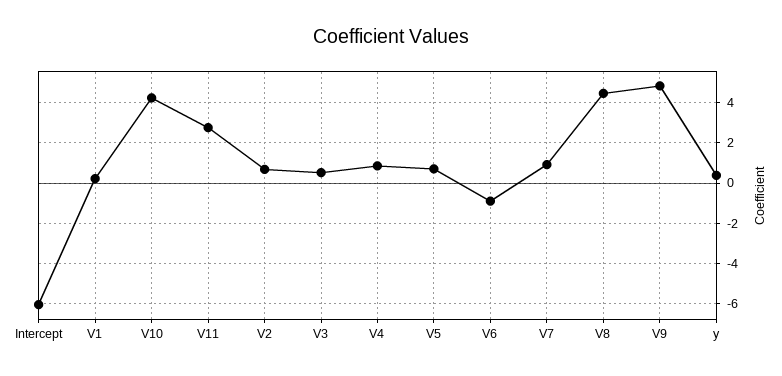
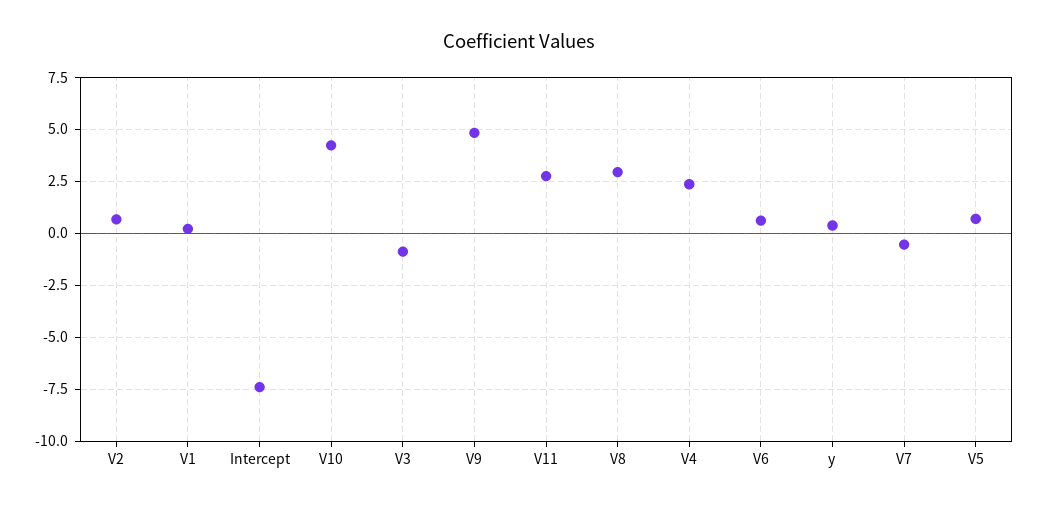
  {
-   "Intercept": -6,
+   "Intercept": -7.5,
    "V1": 0,
    "V10": 4,
    "V11": 3,
    "V2": 0.5,
-   "V3": 0.5,
+   "V3": -1,
-   "V4": 1,
+   "V4": 2.5,
    "V5": 0.5,
-   "V6": -1,
+   "V6": 0.5,
-   "V7": 1,
+   "V7": -0.5,
-   "V8": 4.5,
+   "V8": 3,
    "V9": 5,
    "y": 0.5
  }

